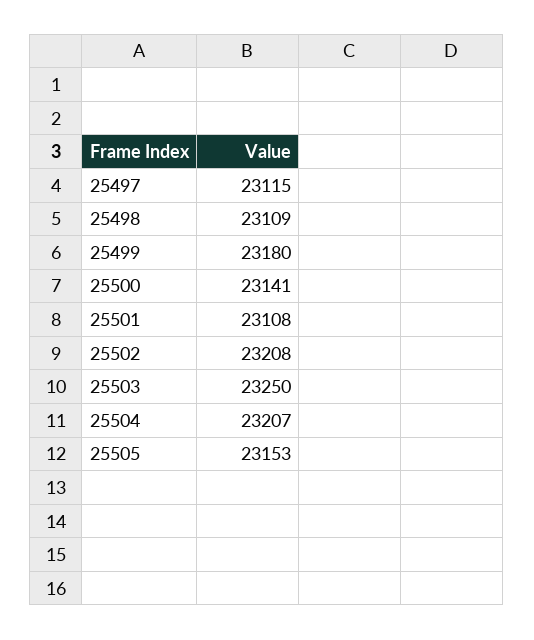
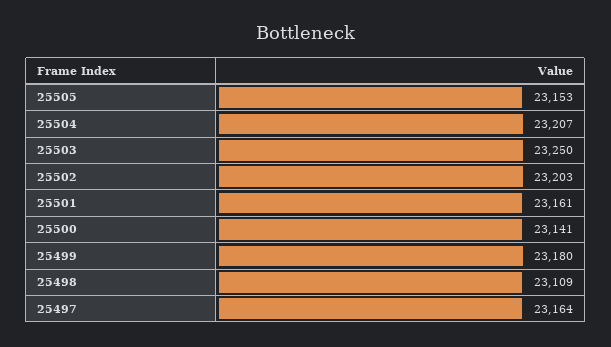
  {
-   "25497": 23115,
+   "25497": 23164,
    "25498": 23109,
    "25499": 23180,
    "25500": 23141,
-   "25501": 23108,
+   "25501": 23161,
-   "25502": 23208,
+   "25502": 23203,
    "25503": 23250,
    "25504": 23207,
    "25505": 23153
  }

